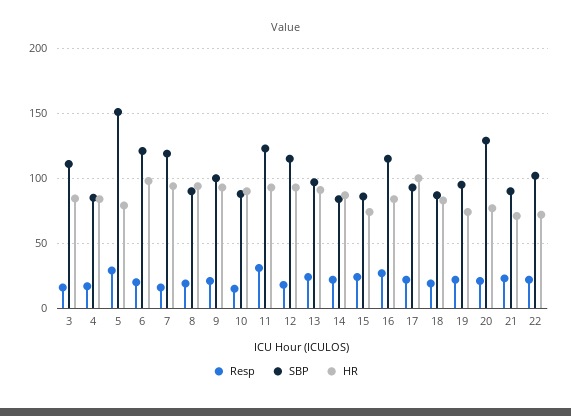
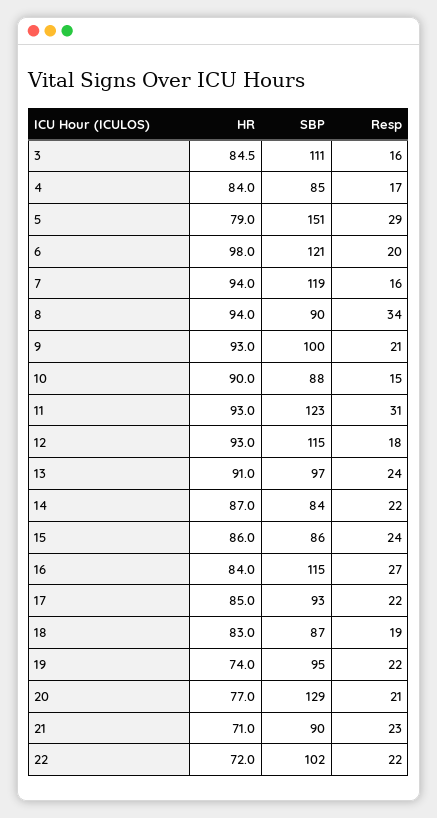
  {
    "Resp": {
      "3": 16,
      "4": 17,
      "5": 29,
      "6": 20,
      "7": 16,
-     "8": 20,
+     "8": 34,
      "9": 21,
      "10": 15,
      "11": 31,
      "12": 18,
      "13": 24,
      "14": 22,
      "15": 24,
      "16": 27,
      "17": 22,
      "18": 19,
      "19": 22,
      "20": 21,
      "21": 23,
      "22": 22
    },
    "SBP": {
      "3": 111,
      "4": 85,
      "5": 151,
      "6": 121,
      "7": 119,
      "8": 90,
      "9": 100,
      "10": 88,
      "11": 123,
      "12": 115,
      "13": 97,
      "14": 84,
      "15": 86,
      "16": 115,
      "17": 93,
      "18": 87,
      "19": 95,
      "20": 129,
      "21": 90,
      "22": 102
    },
    "HR": {
      "3": 84.5,
      "4": 84,
      "5": 79,
      "6": 98,
      "7": 94,
      "8": 94,
      "9": 93,
      "10": 90,
      "11": 93,
      "12": 93,
      "13": 91,
      "14": 87,
-     "15": 75,
+     "15": 86,
      "16": 84,
-     "17": 100,
+     "17": 85,
      "18": 83,
      "19": 74,
      "20": 77,
      "21": 71,
      "22": 72
    }
  }

